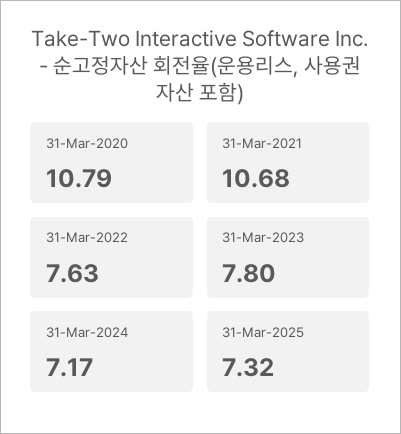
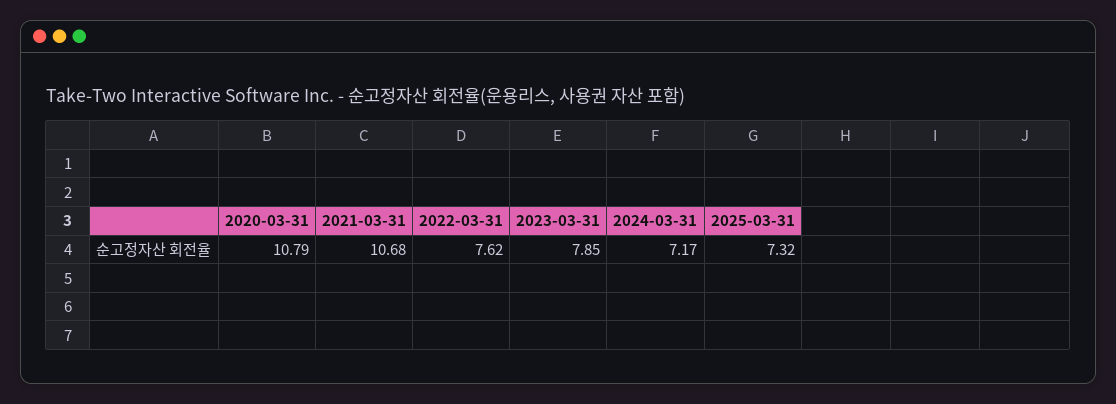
  {
    "31-Mar-2020": 10.79,
    "31-Mar-2021": 10.68,
-   "31-Mar-2022": 7.63,
+   "31-Mar-2022": 7.62,
-   "31-Mar-2023": 7.8,
+   "31-Mar-2023": 7.85,
    "31-Mar-2024": 7.17,
    "31-Mar-2025": 7.32
  }

